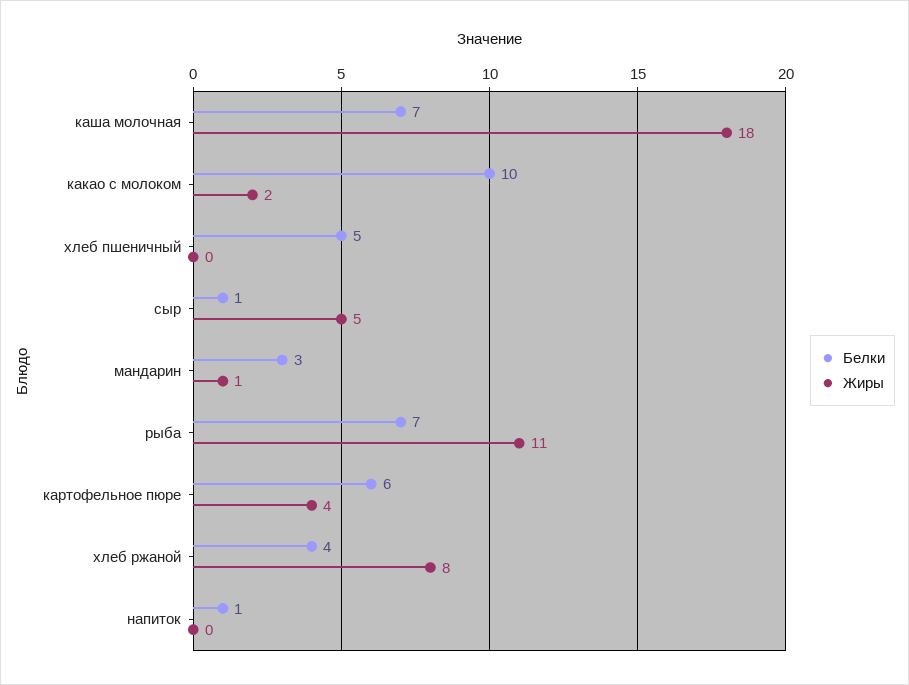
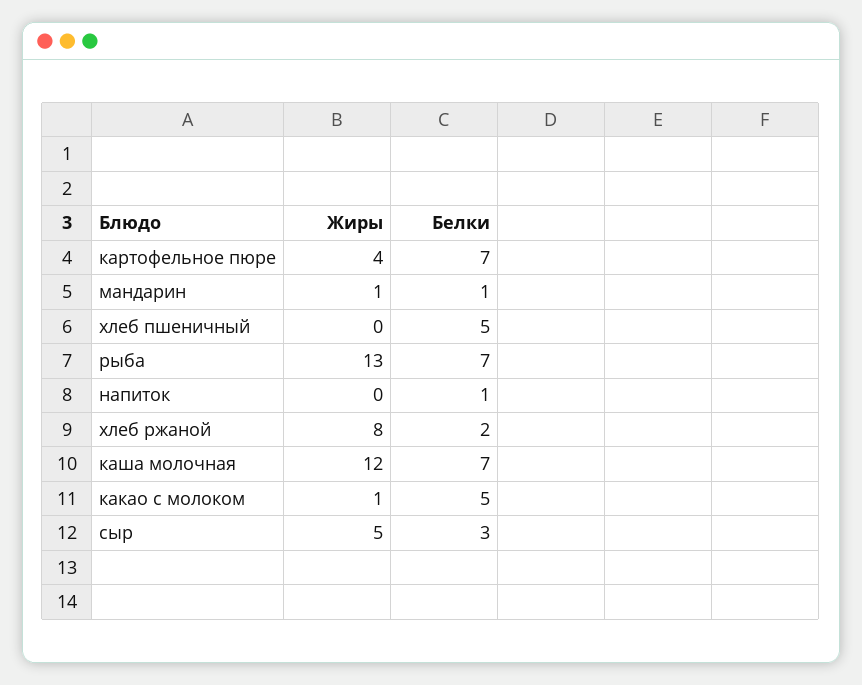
  {
    "Белки": {
      "каша молочная": 7,
-     "какао с молоком": 10,
+     "какао с молоком": 5,
      "хлеб пшеничный": 5,
-     "сыр": 1,
+     "сыр": 3,
-     "мандарин": 3,
+     "мандарин": 1,
      "рыба": 7,
-     "картофельное пюре": 6,
+     "картофельное пюре": 7,
-     "хлеб ржаной": 4,
+     "хлеб ржаной": 2,
      "напиток": 1
    },
    "Жиры": {
-     "каша молочная": 18,
+     "каша молочная": 12,
-     "какао с молоком": 2,
+     "какао с молоком": 1,
      "хлеб пшеничный": 0,
      "сыр": 5,
      "мандарин": 1,
-     "рыба": 11,
+     "рыба": 13,
      "картофельное пюре": 4,
      "хлеб ржаной": 8,
      "напиток": 0
    }
  }

